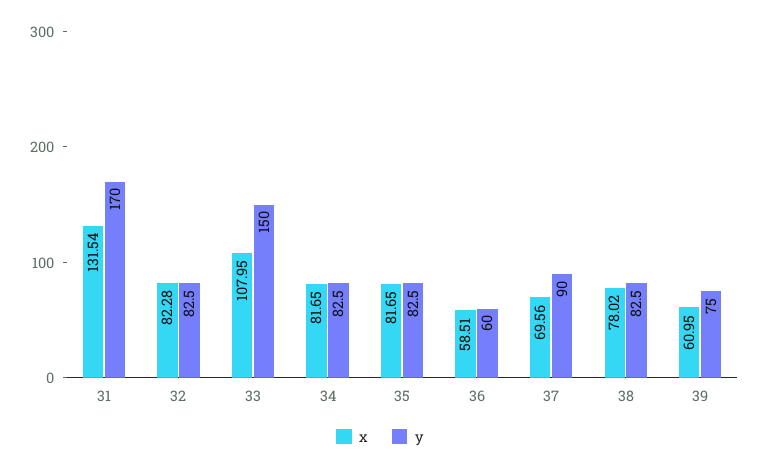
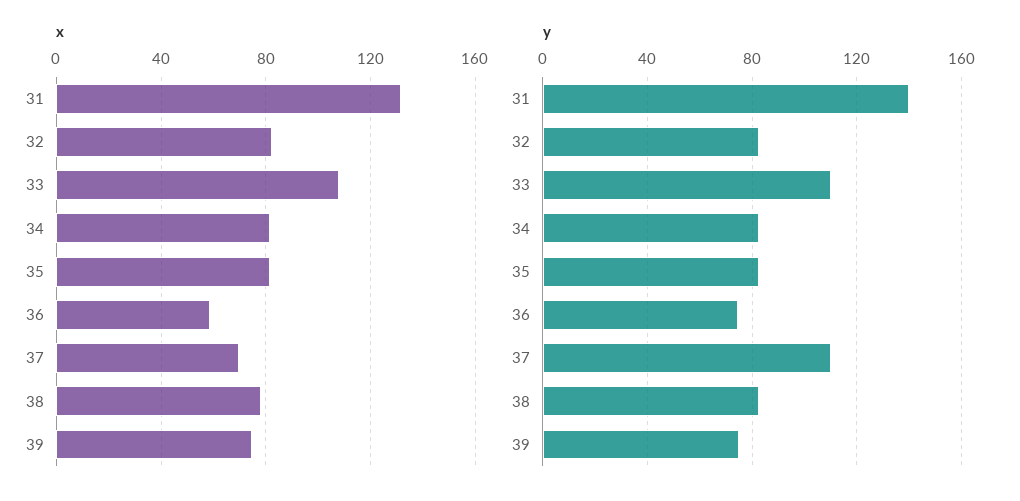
  {
    "x": {
      "31": 131.54,
      "32": 82.28,
      "33": 107.95,
      "34": 81.65,
      "35": 81.65,
      "36": 58.51,
      "37": 69.56,
      "38": 78.02,
-     "39": 60.95
+     "39": 75
    },
    "y": {
-     "31": 170,
+     "31": 140,
      "32": 82.5,
-     "33": 150,
+     "33": 110,
      "34": 82.5,
      "35": 82.5,
-     "36": 60,
+     "36": 75,
-     "37": 90,
+     "37": 110,
      "38": 82.5,
      "39": 75
    }
  }

